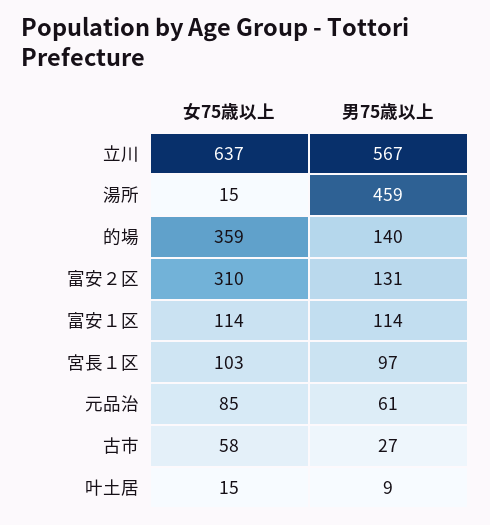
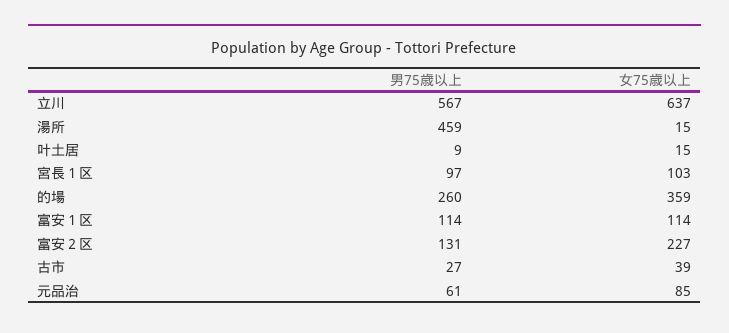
  {
    "女75歳以上": {
      "立川": 637,
      "湯所": 15,
      "的場": 359,
-     "富安２区": 310,
+     "富安２区": 227,
      "富安１区": 114,
      "宮長１区": 103,
      "元品治": 85,
-     "古市": 58,
+     "古市": 39,
      "叶土居": 15
    },
    "男75歳以上": {
      "立川": 567,
      "湯所": 459,
-     "的場": 140,
+     "的場": 260,
      "富安２区": 131,
      "富安１区": 114,
      "宮長１区": 97,
      "元品治": 61,
      "古市": 27,
      "叶土居": 9
    }
  }

